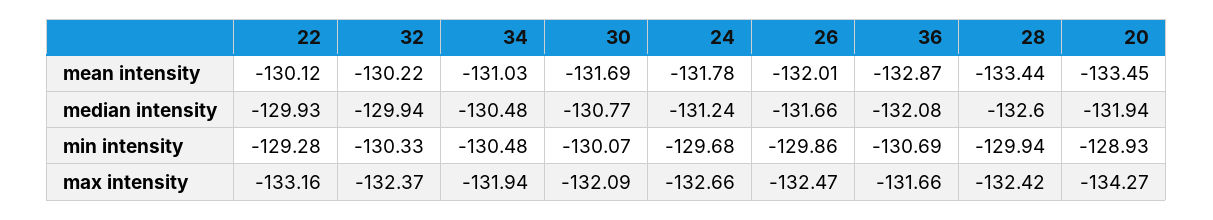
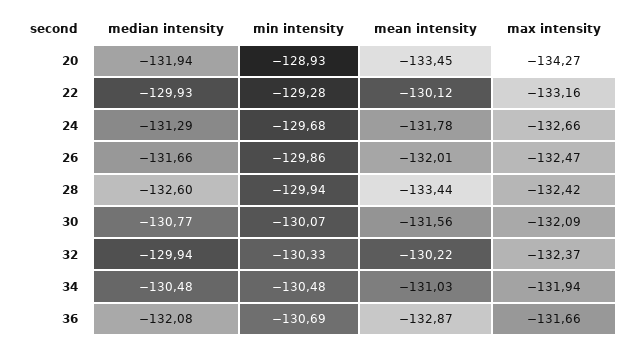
  {
    "22": {
      "mean intensity": -130.12,
      "median intensity": -129.93,
      "min intensity": -129.28,
      "max intensity": -133.16
    },
    "32": {
      "mean intensity": -130.22,
      "median intensity": -129.94,
      "min intensity": -130.33,
      "max intensity": -132.37
    },
    "34": {
      "mean intensity": -131.03,
      "median intensity": -130.48,
      "min intensity": -130.48,
      "max intensity": -131.94
    },
    "30": {
-     "mean intensity": -131.69,
+     "mean intensity": -131.56,
      "median intensity": -130.77,
      "min intensity": -130.07,
      "max intensity": -132.09
    },
    "24": {
      "mean intensity": -131.78,
-     "median intensity": -131.24,
+     "median intensity": -131.29,
      "min intensity": -129.68,
      "max intensity": -132.66
    },
    "26": {
      "mean intensity": -132.01,
      "median intensity": -131.66,
      "min intensity": -129.86,
      "max intensity": -132.47
    },
    "36": {
      "mean intensity": -132.87,
      "median intensity": -132.08,
      "min intensity": -130.69,
      "max intensity": -131.66
    },
    "28": {
      "mean intensity": -133.44,
      "median intensity": -132.6,
      "min intensity": -129.94,
      "max intensity": -132.42
    },
    "20": {
      "mean intensity": -133.45,
      "median intensity": -131.94,
      "min intensity": -128.93,
      "max intensity": -134.27
    }
  }

